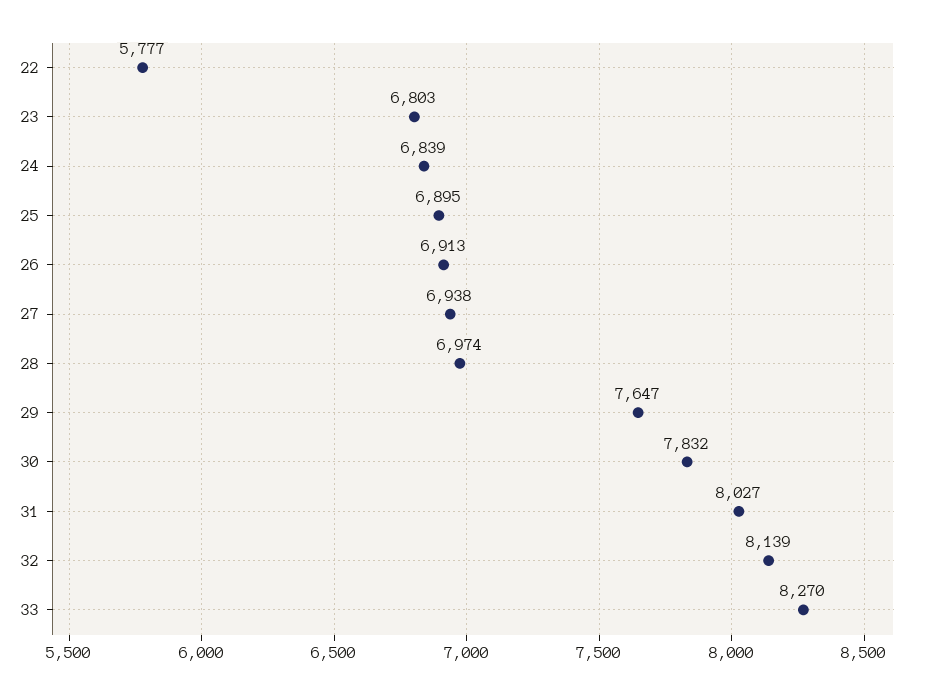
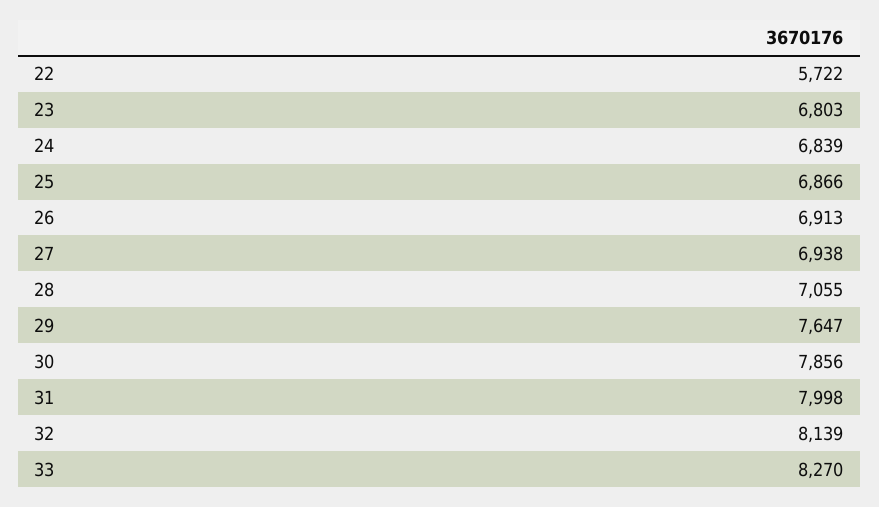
  {
-   "22": 5777,
+   "22": 5722,
    "23": 6803,
    "24": 6839,
-   "25": 6895,
+   "25": 6866,
    "26": 6913,
    "27": 6938,
-   "28": 6974,
+   "28": 7055,
    "29": 7647,
-   "30": 7832,
+   "30": 7856,
-   "31": 8027,
+   "31": 7998,
    "32": 8139,
    "33": 8270
  }

